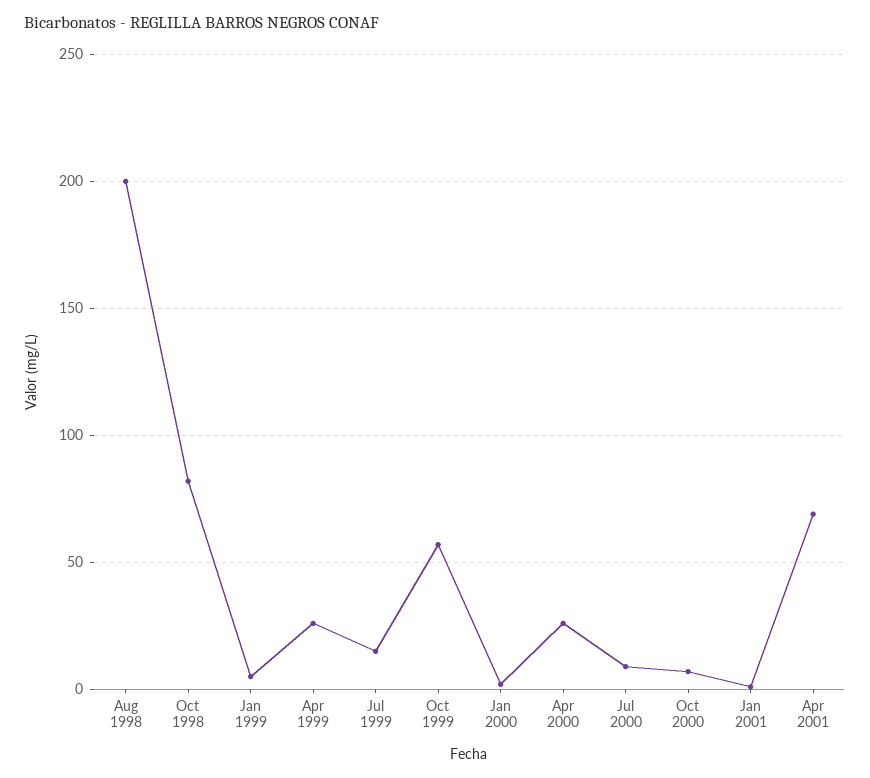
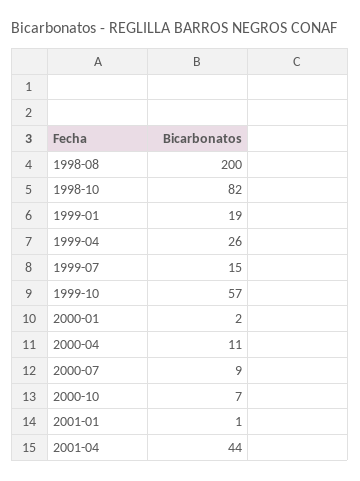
  {
    "Aug 1998": 200,
    "Oct 1998": 82,
-   "Jan 1999": 5,
+   "Jan 1999": 19,
    "Apr 1999": 26,
    "Jul 1999": 15,
    "Oct 1999": 57,
    "Jan 2000": 2,
-   "Apr 2000": 25,
+   "Apr 2000": 11,
    "Jul 2000": 9,
    "Oct 2000": 7,
    "Jan 2001": 1,
-   "Apr 2001": 70
+   "Apr 2001": 44
  }

